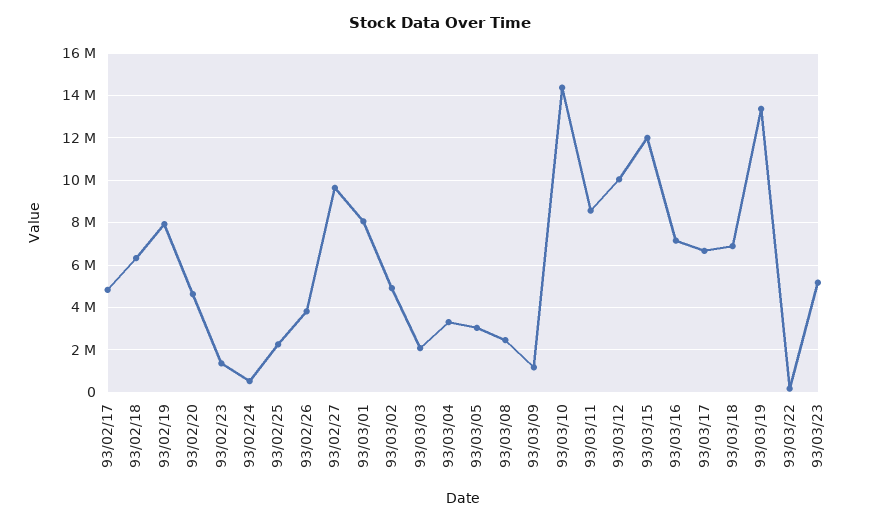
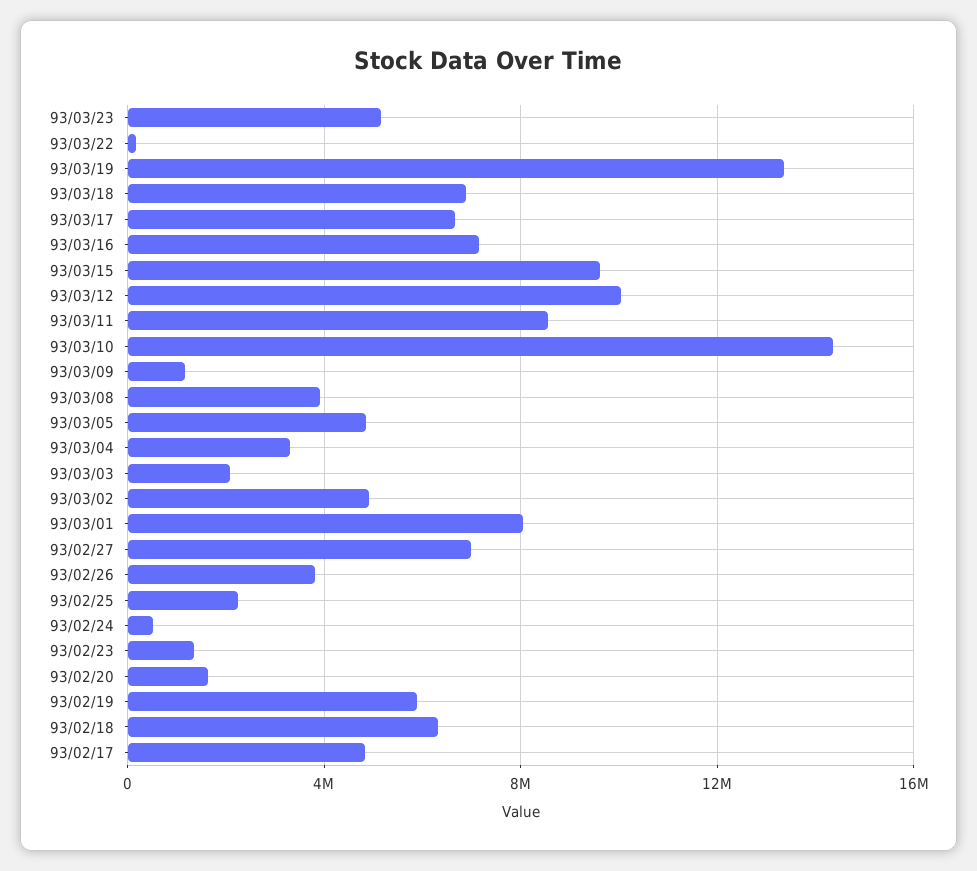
  {
    "93/02/17": 5000000,
    "93/02/18": 6500000,
-   "93/02/19": 8000000,
+   "93/02/19": 6000000,
-   "93/02/20": 4500000,
+   "93/02/20": 1500000,
    "93/02/23": 1500000,
    "93/02/24": 500000,
    "93/02/25": 2500000,
    "93/02/26": 4000000,
-   "93/02/27": 9500000,
+   "93/02/27": 7000000,
    "93/03/01": 8000000,
    "93/03/02": 5000000,
    "93/03/03": 2000000,
    "93/03/04": 3500000,
-   "93/03/05": 3000000,
+   "93/03/05": 5000000,
-   "93/03/08": 2500000,
+   "93/03/08": 4000000,
    "93/03/09": 1000000,
    "93/03/10": 14500000,
    "93/03/11": 8500000,
    "93/03/12": 10000000,
-   "93/03/15": 12000000,
+   "93/03/15": 9500000,
    "93/03/16": 7000000,
    "93/03/17": 6500000,
    "93/03/18": 7000000,
    "93/03/19": 13500000,
    "93/03/22": 0,
    "93/03/23": 5000000
  }

